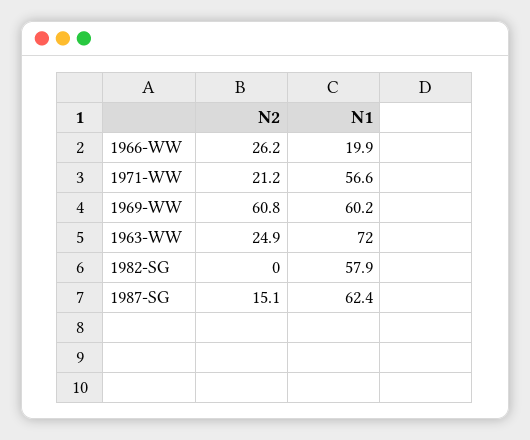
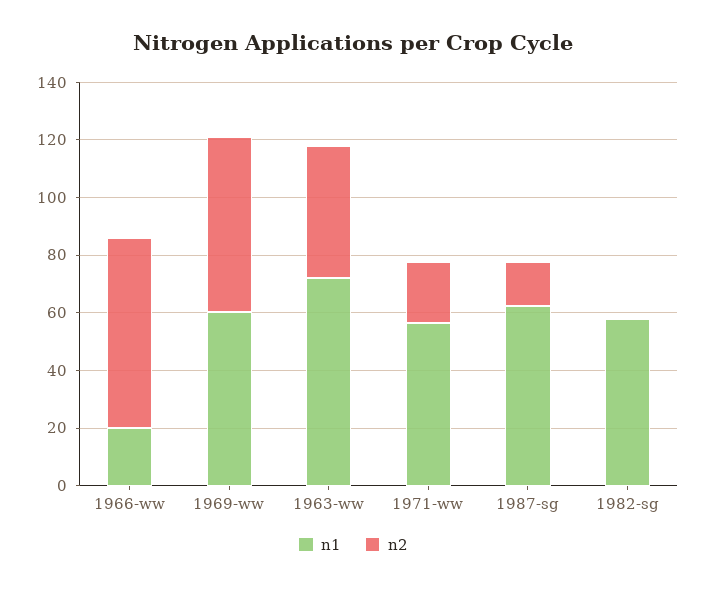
  {
    "N2": {
-     "1966-WW": 26.2,
+     "1966-WW": 65,
      "1971-WW": 21.2,
      "1969-WW": 60.8,
-     "1963-WW": 24.9,
+     "1963-WW": 45,
      "1982-SG": 0,
      "1987-SG": 15.1
    },
    "N1": {
      "1966-WW": 19.9,
      "1971-WW": 56.6,
      "1969-WW": 60.2,
      "1963-WW": 72,
      "1982-SG": 57.9,
      "1987-SG": 62.4
    }
  }

